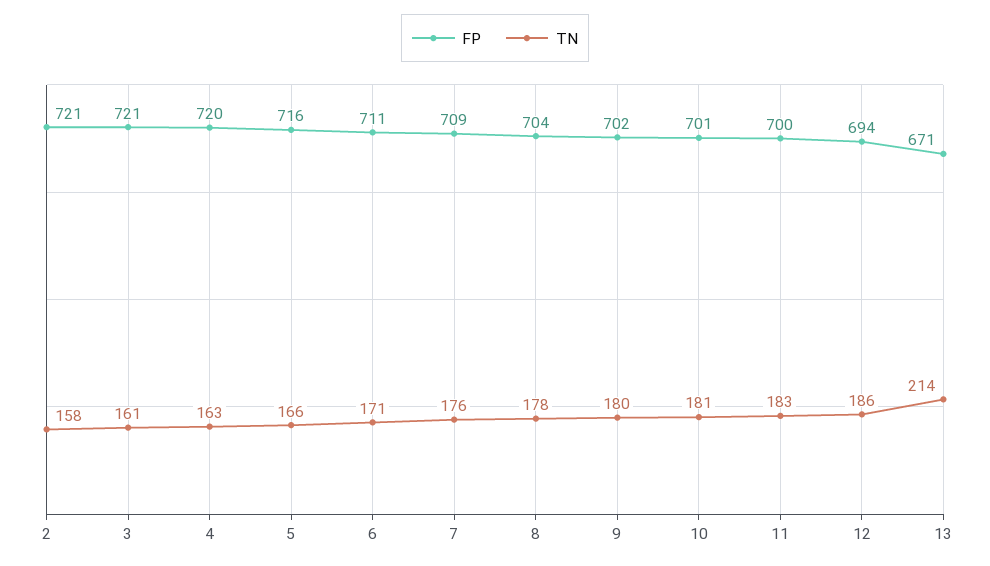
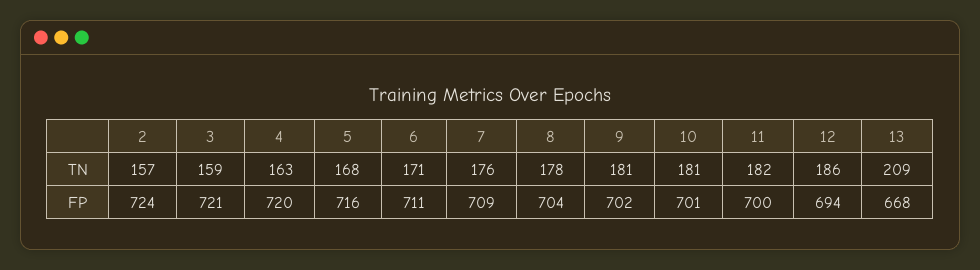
  {
    "FP": {
-     "2": 721,
+     "2": 724,
      "3": 721,
      "4": 720,
      "5": 716,
      "6": 711,
      "7": 709,
      "8": 704,
      "9": 702,
      "10": 701,
      "11": 700,
      "12": 694,
-     "13": 671
+     "13": 668
    },
    "TN": {
-     "2": 158,
+     "2": 157,
-     "3": 161,
+     "3": 159,
      "4": 163,
-     "5": 166,
+     "5": 168,
      "6": 171,
      "7": 176,
      "8": 178,
-     "9": 180,
+     "9": 181,
      "10": 181,
-     "11": 183,
+     "11": 182,
      "12": 186,
-     "13": 214
+     "13": 209
    }
  }

